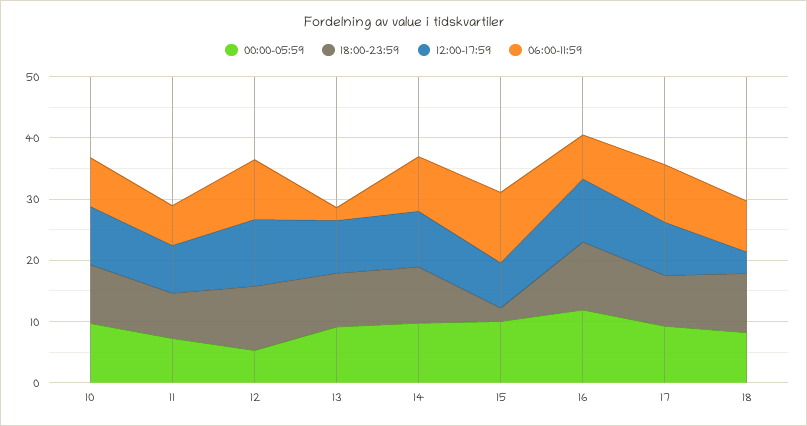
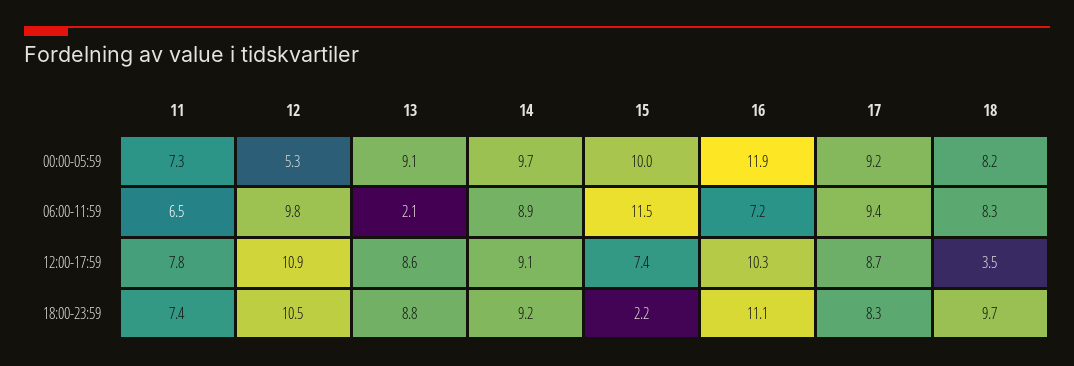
  {
    "00:00-05:59": {
-     "10": 10,
      "11": 7.3,
      "12": 5.3,
      "13": 9.1,
      "14": 9.7,
      "15": 10,
      "16": 11.9,
      "17": 9.2,
      "18": 8.2
    },
    "18:00-23:59": {
-     "10": 10,
      "11": 7.4,
      "12": 10.5,
      "13": 8.8,
      "14": 9.2,
      "15": 2.2,
      "16": 11.1,
      "17": 8.3,
      "18": 9.7
    },
    "12:00-17:59": {
-     "10": 10,
      "11": 7.8,
      "12": 10.9,
      "13": 8.6,
      "14": 9.1,
      "15": 7.4,
      "16": 10.3,
      "17": 8.7,
      "18": 3.5
    },
    "06:00-11:59": {
-     "10": 8,
      "11": 6.5,
      "12": 9.8,
      "13": 2.1,
      "14": 8.9,
      "15": 11.5,
      "16": 7.2,
      "17": 9.4,
      "18": 8.3
    }
  }

